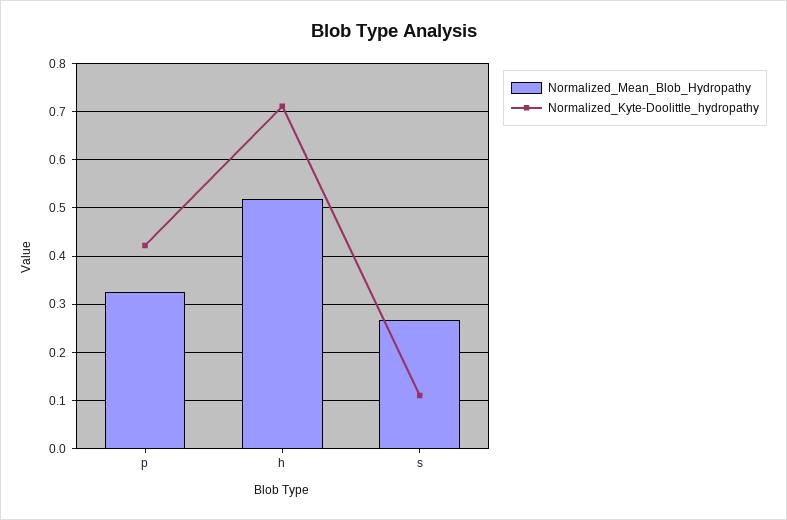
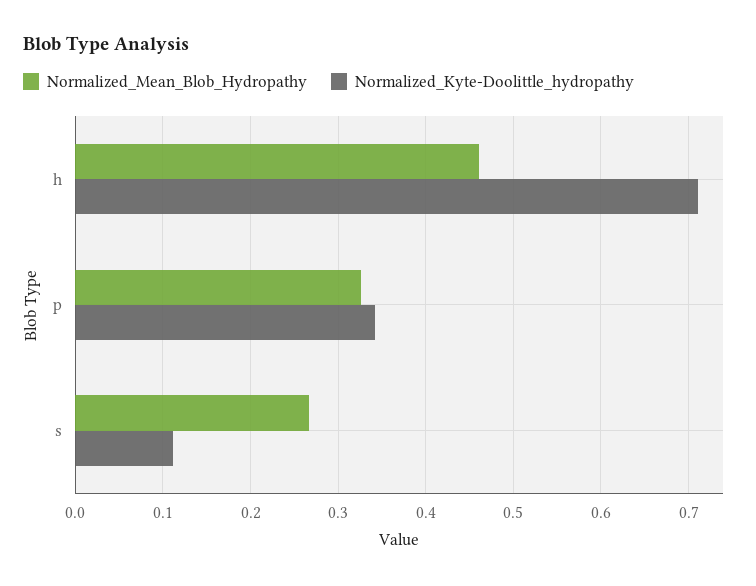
  {
    "Normalized_Mean_Blob_Hydropathy": {
      "p": 0.33,
-     "h": 0.52,
+     "h": 0.46,
      "s": 0.27
    },
    "Normalized_Kyte-Doolittle_hydropathy": {
-     "p": 0.42,
+     "p": 0.34,
      "h": 0.71,
      "s": 0.11
    }
  }

